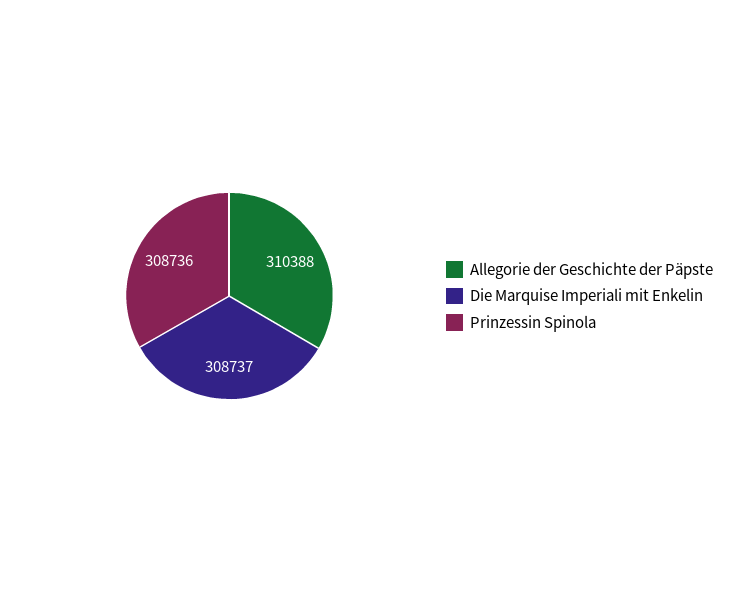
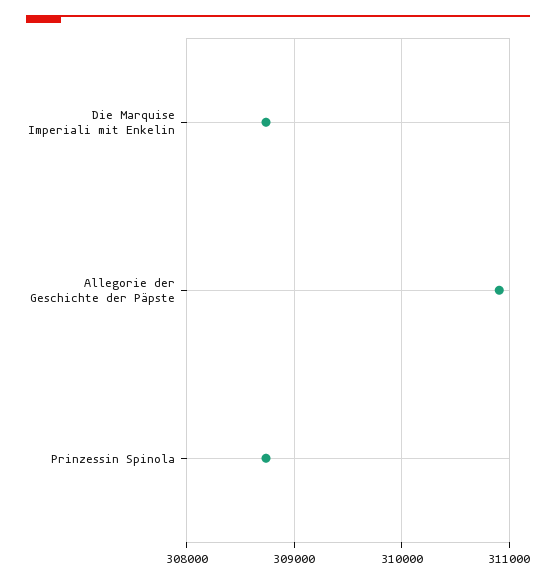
  {
-   "Allegorie der Geschichte der Päpste": 310388,
+   "Allegorie der Geschichte der Päpste": 310900,
    "Die Marquise Imperiali mit Enkelin": 308737,
    "Prinzessin Spinola": 308736
  }

